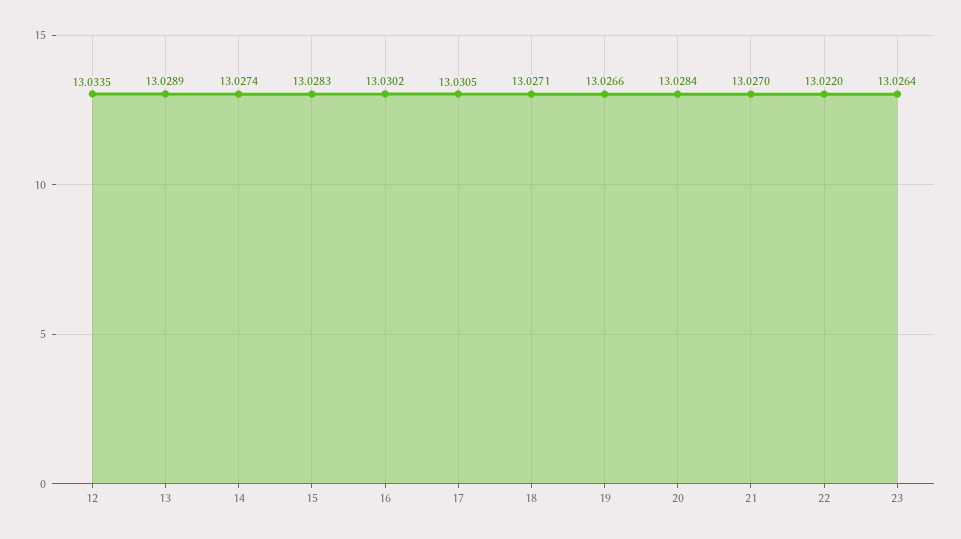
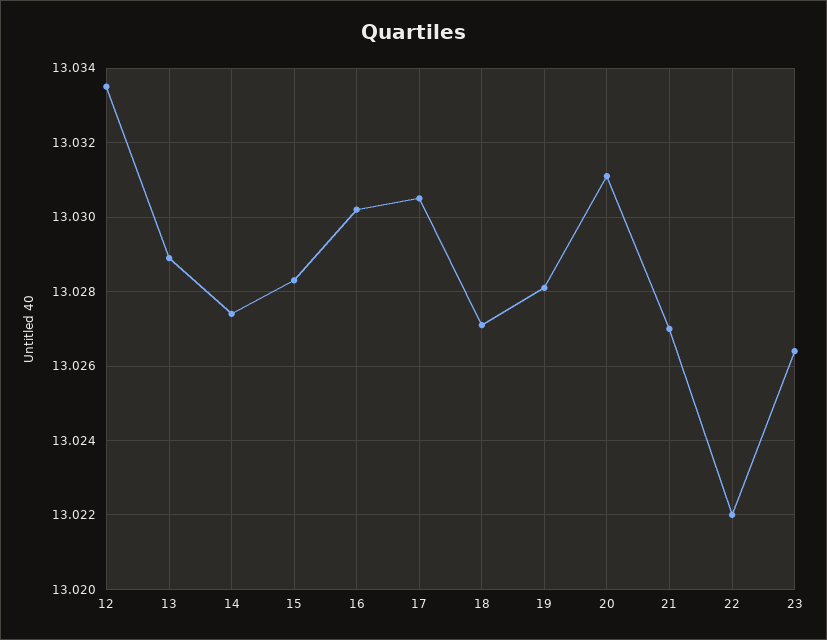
  {
    "12": 13.0335,
    "13": 13.0289,
    "14": 13.0274,
    "15": 13.0283,
    "16": 13.0302,
    "17": 13.0305,
    "18": 13.0271,
-   "19": 13.0266,
+   "19": 13.028,
-   "20": 13.0284,
+   "20": 13.031,
    "21": 13.027,
    "22": 13.022,
    "23": 13.0264
  }

